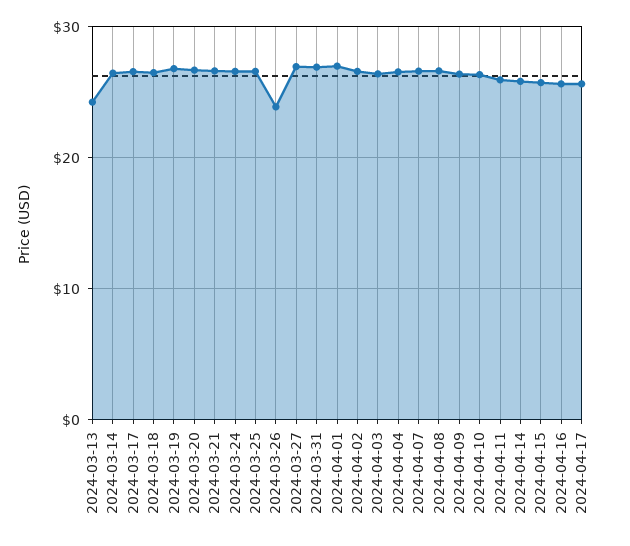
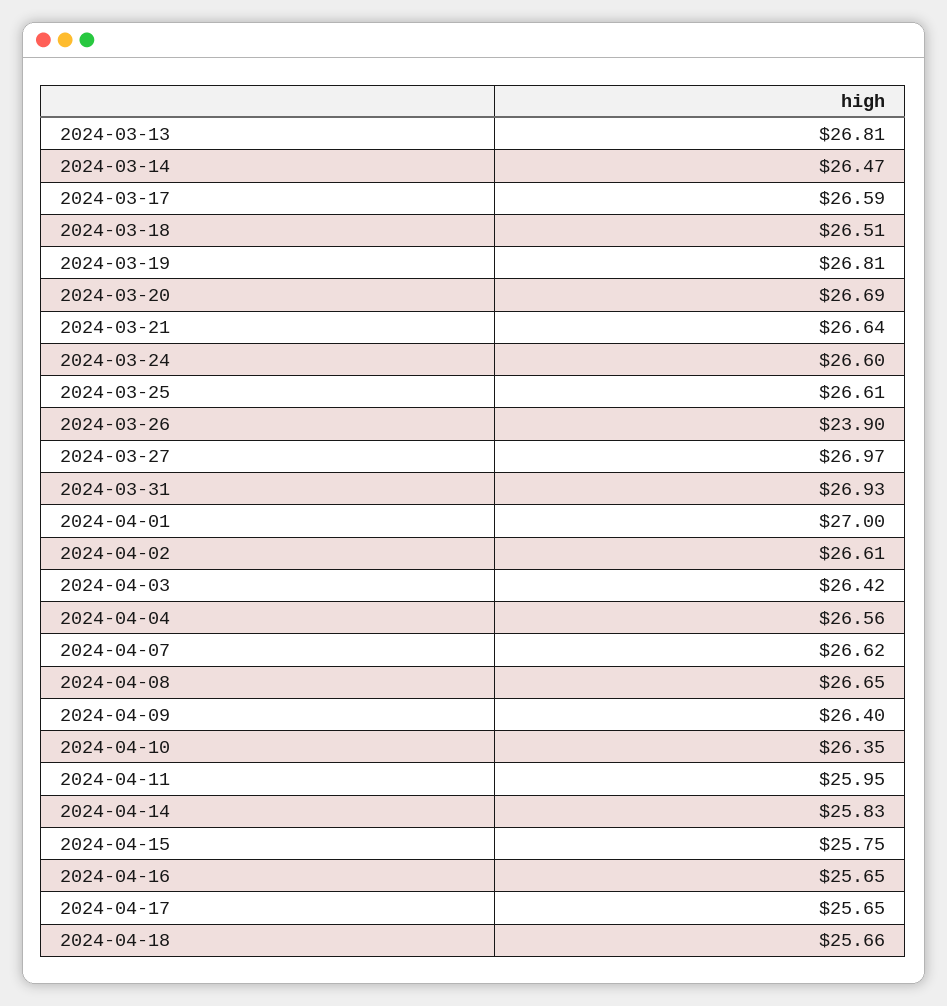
  {
-   "2024-03-13": 24,
+   "2024-03-13": 26.81,
    "2024-03-14": 26.47,
    "2024-03-17": 26.59,
    "2024-03-18": 26.51,
    "2024-03-19": 26.81,
    "2024-03-20": 26.69,
    "2024-03-21": 26.64,
    "2024-03-24": 26.6,
    "2024-03-25": 26.61,
    "2024-03-26": 23.9,
    "2024-03-27": 26.97,
    "2024-03-31": 26.93,
    "2024-04-01": 27,
    "2024-04-02": 26.61,
    "2024-04-03": 26.42,
    "2024-04-04": 26.56,
    "2024-04-07": 26.62,
    "2024-04-08": 26.65,
    "2024-04-09": 26.4,
    "2024-04-10": 26.35,
    "2024-04-11": 25.95,
    "2024-04-14": 25.83,
    "2024-04-15": 25.75,
    "2024-04-16": 25.65,
-   "2024-04-17": 25.65
+   "2024-04-17": 25.65,
+   "2024-04-18": 25.66
  }

